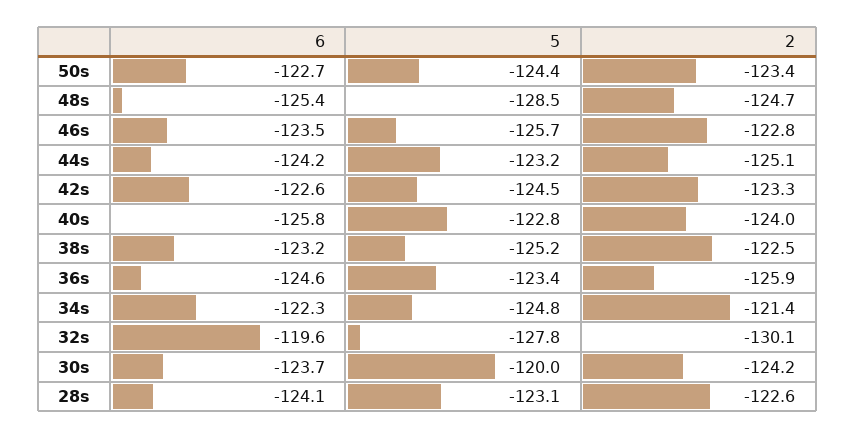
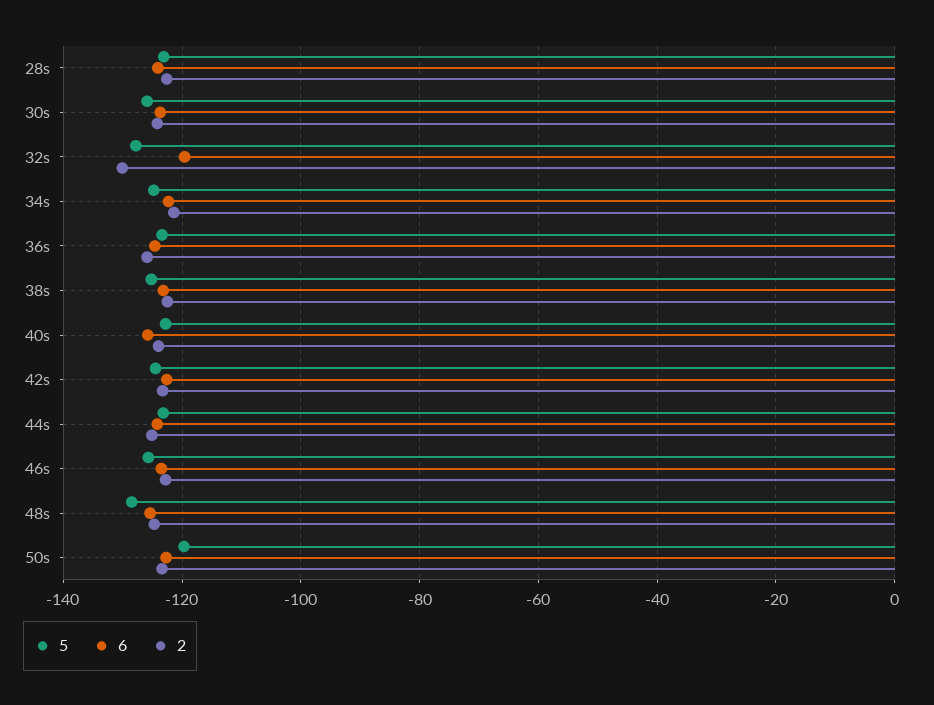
  {
    "6": {
      "50s": -122.7,
      "48s": -125.4,
      "46s": -123.5,
      "44s": -124.2,
      "42s": -122.6,
      "40s": -125.8,
      "38s": -123.2,
      "36s": -124.6,
      "34s": -122.3,
      "32s": -119.6,
      "30s": -123.7,
      "28s": -124.1
    },
    "5": {
-     "50s": -124.4,
+     "50s": -120,
      "48s": -128.5,
      "46s": -125.7,
      "44s": -123.2,
      "42s": -124.5,
      "40s": -122.8,
      "38s": -125.2,
      "36s": -123.4,
      "34s": -124.8,
      "32s": -127.8,
-     "30s": -120,
+     "30s": -126,
      "28s": -123.1
    },
    "2": {
      "50s": -123.4,
      "48s": -124.7,
      "46s": -122.8,
      "44s": -125.1,
      "42s": -123.3,
      "40s": -124,
      "38s": -122.5,
      "36s": -125.9,
      "34s": -121.4,
      "32s": -130.1,
      "30s": -124.2,
      "28s": -122.6
    }
  }

